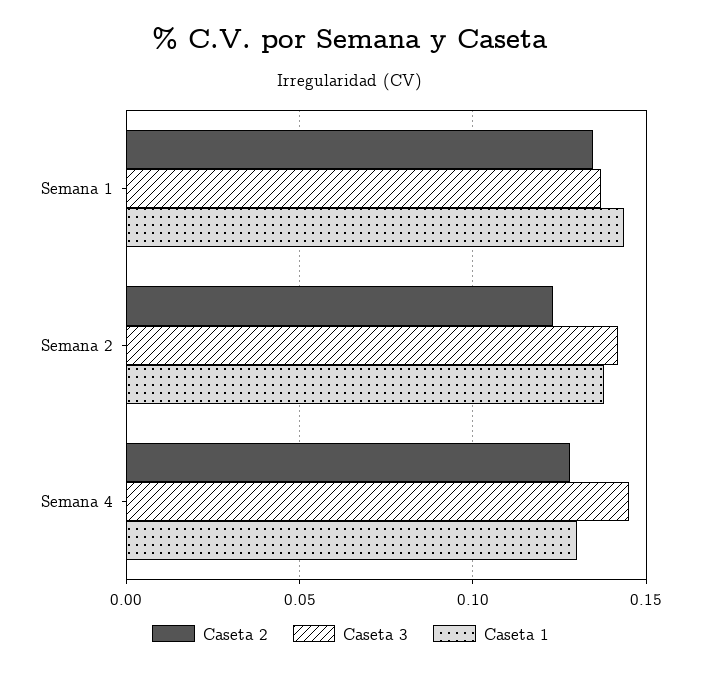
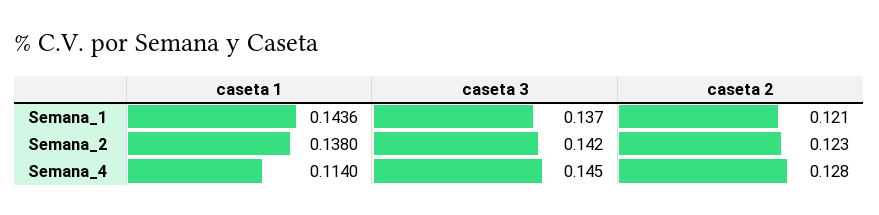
  {
    "Caseta 2": {
-     "Semana 1": 0.135,
+     "Semana 1": 0.121,
      "Semana 2": 0.123,
      "Semana 4": 0.128
    },
    "Caseta 3": {
      "Semana 1": 0.137,
      "Semana 2": 0.142,
      "Semana 4": 0.145
    },
    "Caseta 1": {
      "Semana 1": 0.1436,
      "Semana 2": 0.138,
-     "Semana 4": 0.13
+     "Semana 4": 0.114
    }
  }

